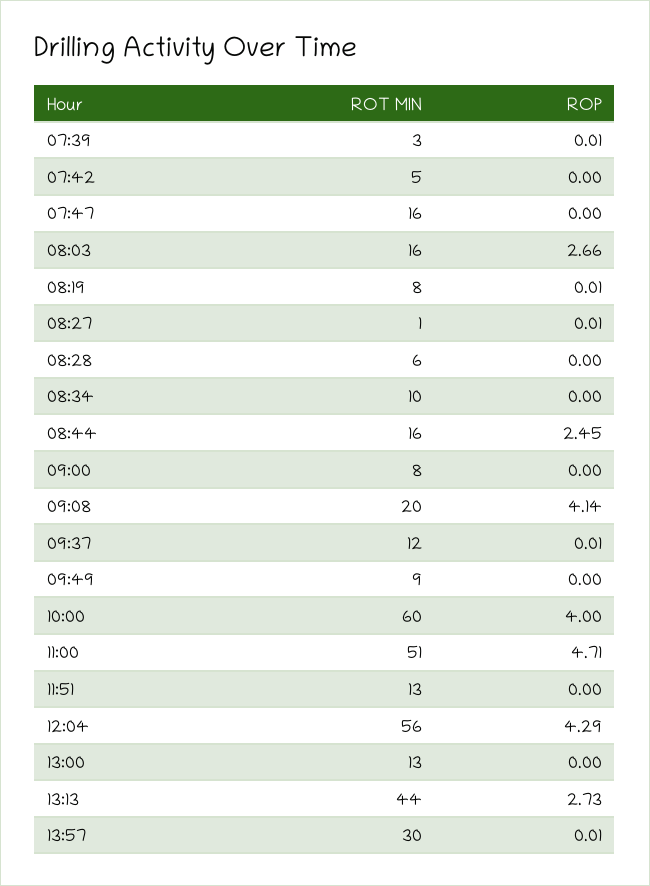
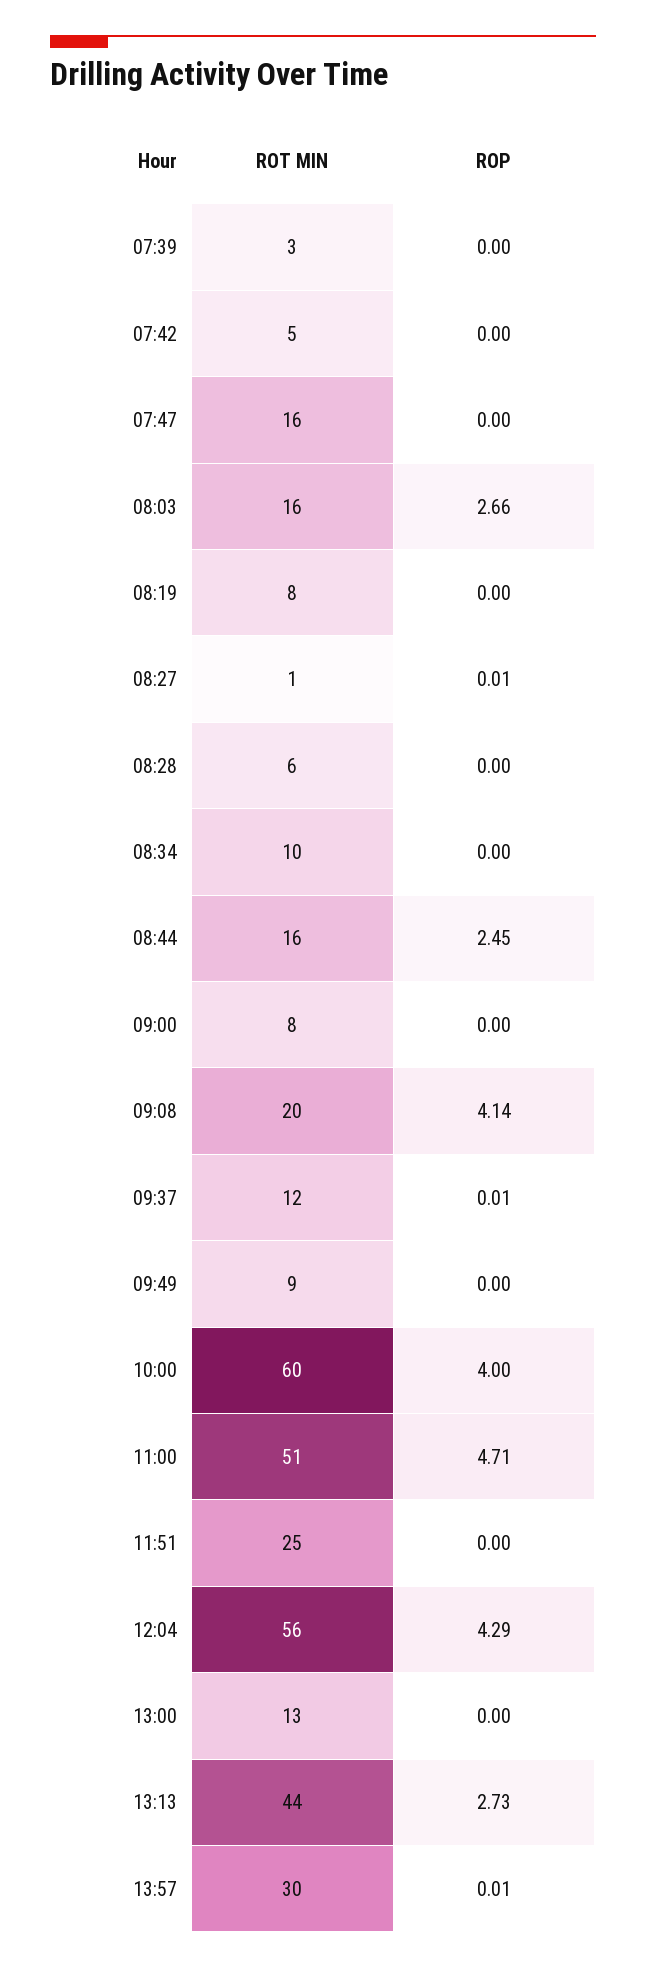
  {
    "ROT MIN": {
      "07:39": 3,
      "07:42": 5,
      "07:47": 16,
      "08:03": 16,
      "08:19": 8,
      "08:27": 1,
      "08:28": 6,
      "08:34": 10,
      "08:44": 16,
      "09:00": 8,
      "09:08": 20,
      "09:37": 12,
      "09:49": 9,
      "10:00": 60,
      "11:00": 51,
-     "11:51": 13,
+     "11:51": 25,
      "12:04": 56,
      "13:00": 13,
      "13:13": 44,
      "13:57": 30
    },
    "ROP": {
-     "07:39": 0.01,
+     "07:39": 0,
      "07:42": 0,
      "07:47": 0,
      "08:03": 2.66,
-     "08:19": 0.01,
+     "08:19": 0,
      "08:27": 0.01,
      "08:28": 0,
      "08:34": 0,
      "08:44": 2.45,
      "09:00": 0,
      "09:08": 4.14,
      "09:37": 0.01,
      "09:49": 0,
      "10:00": 4,
      "11:00": 4.71,
      "11:51": 0,
      "12:04": 4.29,
      "13:00": 0,
      "13:13": 2.73,
      "13:57": 0.01
    }
  }

